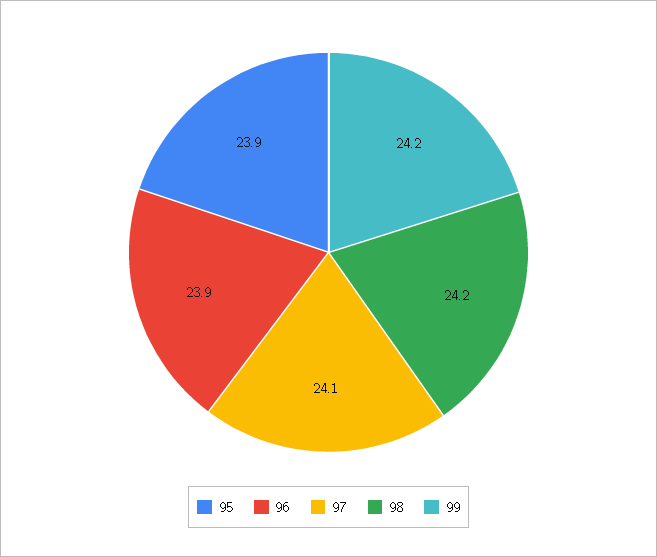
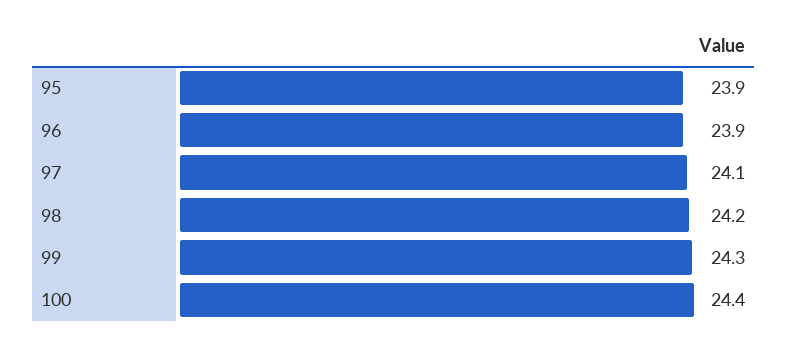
  {
    "95": 23.9,
    "96": 23.9,
    "97": 24.1,
    "98": 24.2,
-   "99": 24.2
+   "99": 24.3,
+   "100": 24.4
  }

